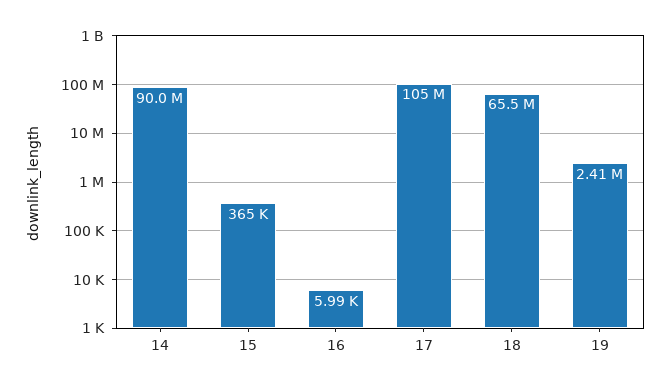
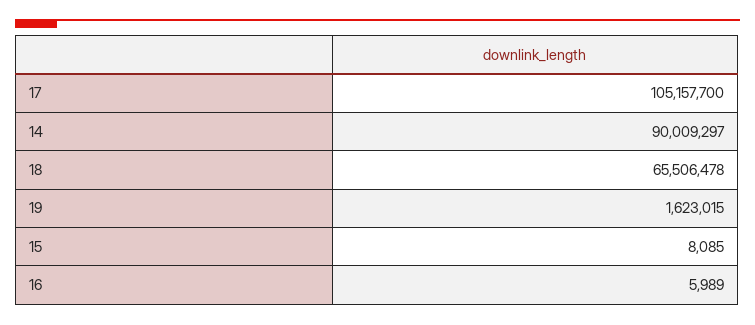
  {
    "14": 90009297,
-   "15": 365000,
+   "15": 8085,
    "16": 5989,
    "17": 105157700,
    "18": 65506478,
-   "19": 2410000
+   "19": 1623015
  }

